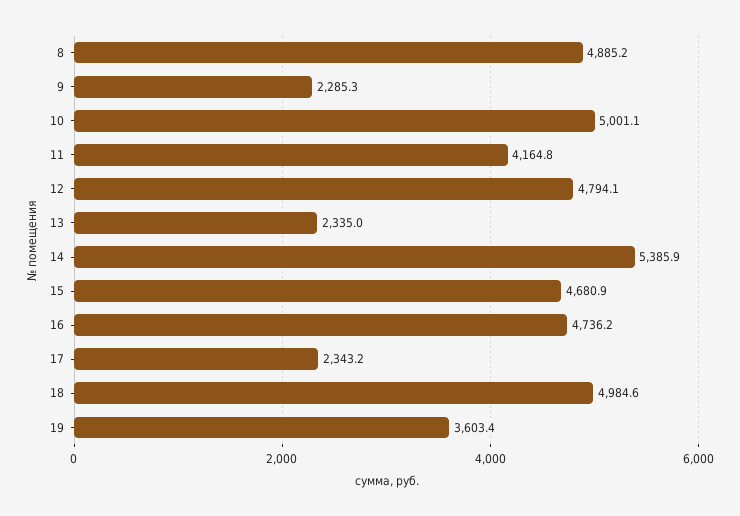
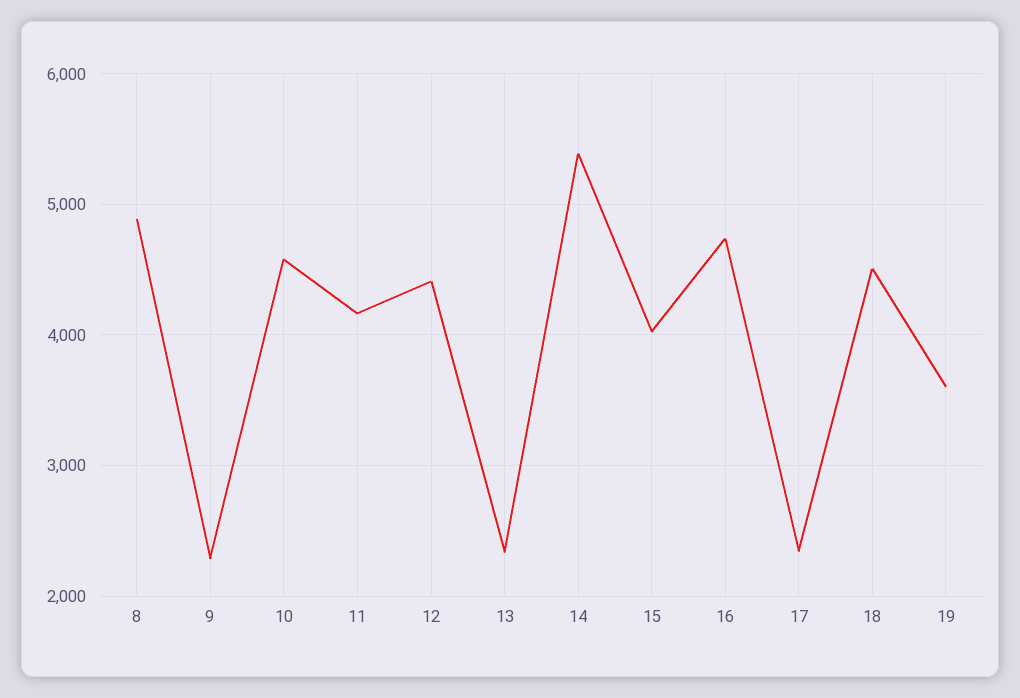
  {
    "8": 4885.2,
    "9": 2285.3,
-   "10": 5001.1,
+   "10": 4600,
    "11": 4164.8,
-   "12": 4794.1,
+   "12": 4400,
    "13": 2335,
    "14": 5385.9,
-   "15": 4680.9,
+   "15": 4000,
    "16": 4736.2,
    "17": 2343.2,
-   "18": 4984.6,
+   "18": 4500,
    "19": 3603.4
  }

